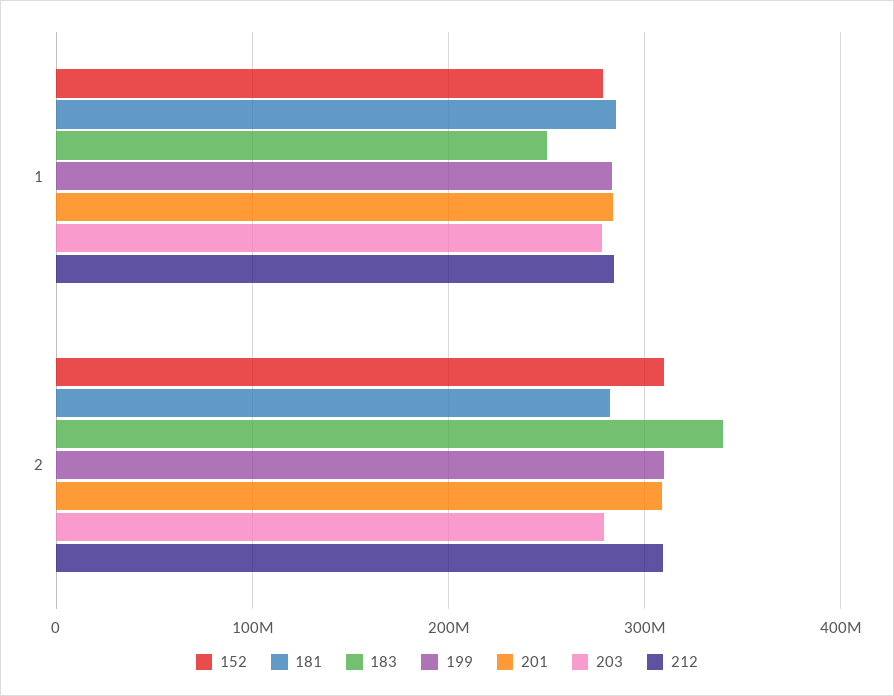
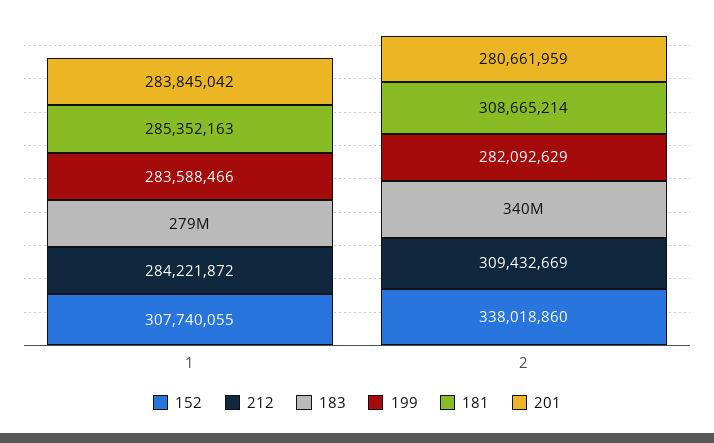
  {
    "152": {
-     "1": 280000000,
+     "1": 307740055,
-     "2": 310000000
+     "2": 338018860
    },
    "181": {
      "1": 285352163,
-     "2": 280000000
+     "2": 308665214
    },
    "183": {
-     "1": 250000000,
+     "1": 279000000,
      "2": 340000000
    },
    "199": {
      "1": 283588466,
-     "2": 310000000
+     "2": 282092629
    },
    "201": {
      "1": 283845042,
-     "2": 310000000
+     "2": 280661959
    },
-   "203": {
-     "1": 280000000,
-     "2": 280000000
-   },
    "212": {
      "1": 284221872,
      "2": 309432669
    }
  }

